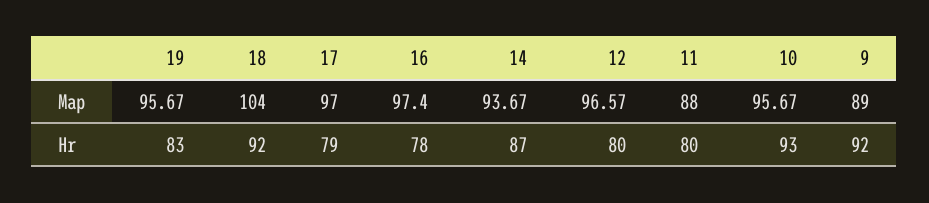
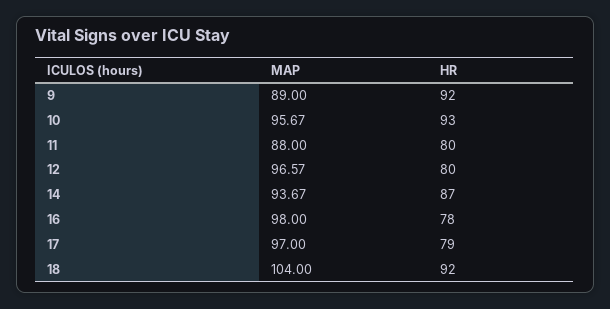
  {
-   "19": {
-     "Map": 95.67,
-     "Hr": 83
-   },
    "18": {
      "Map": 104,
      "Hr": 92
    },
    "17": {
      "Map": 97,
      "Hr": 79
    },
    "16": {
-     "Map": 97.4,
+     "Map": 98,
      "Hr": 78
    },
    "14": {
      "Map": 93.67,
      "Hr": 87
    },
    "12": {
      "Map": 96.57,
      "Hr": 80
    },
    "11": {
      "Map": 88,
      "Hr": 80
    },
    "10": {
      "Map": 95.67,
      "Hr": 93
    },
    "9": {
      "Map": 89,
      "Hr": 92
    }
  }

